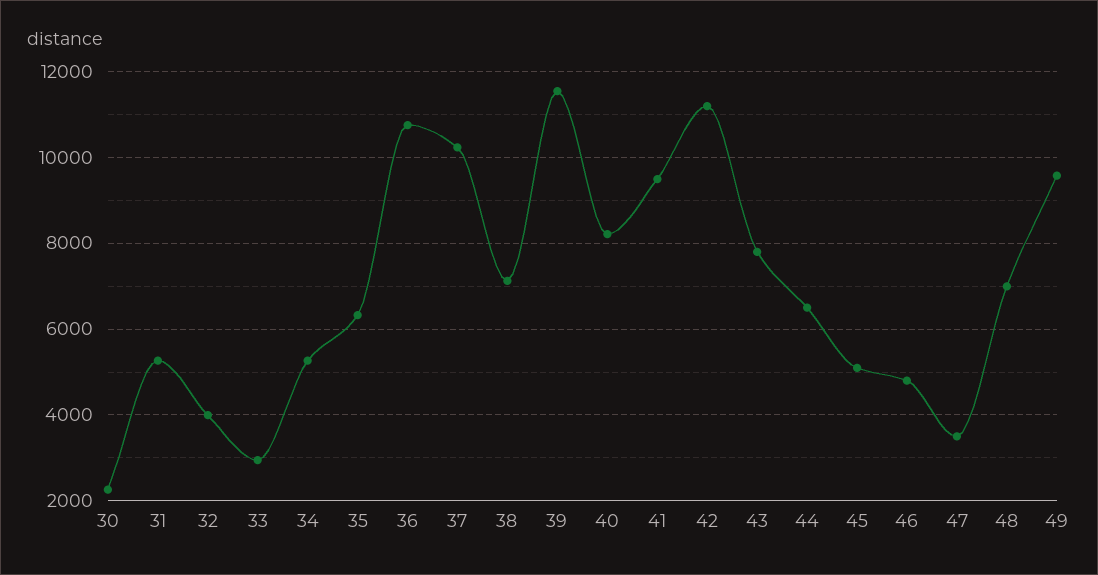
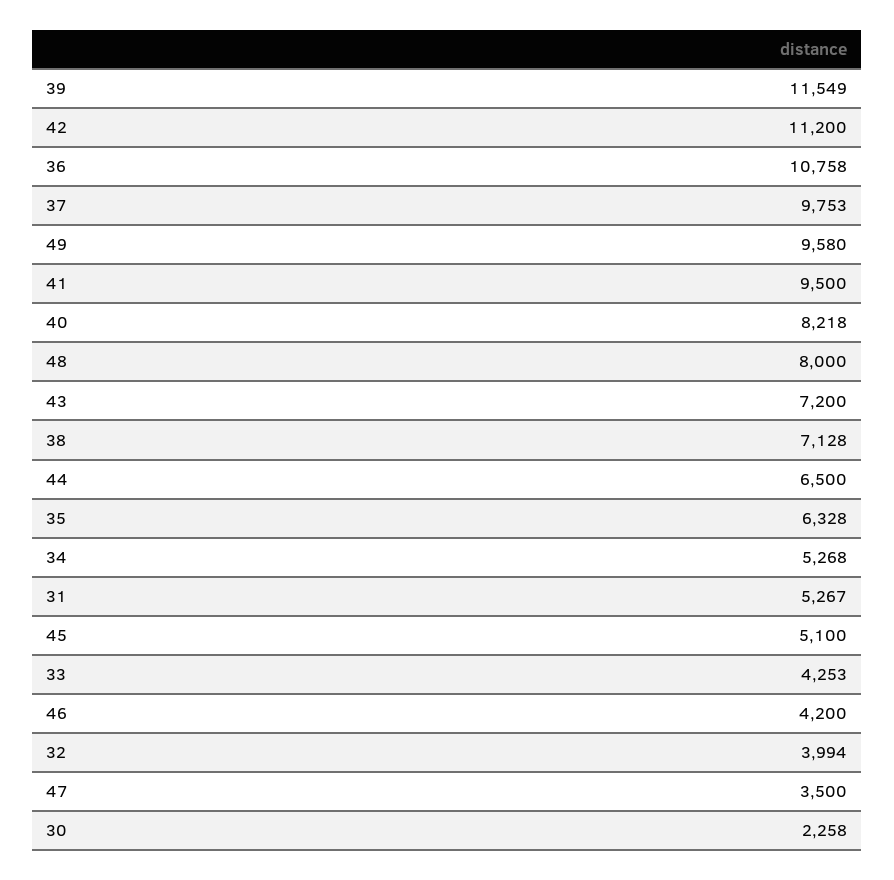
  {
    "30": 2258,
    "31": 5267,
    "32": 3994,
-   "33": 3000,
+   "33": 4253,
    "34": 5268,
    "35": 6328,
    "36": 10758,
-   "37": 10200,
+   "37": 9753,
    "38": 7128,
    "39": 11549,
    "40": 8218,
    "41": 9500,
    "42": 11200,
-   "43": 7800,
+   "43": 7200,
    "44": 6500,
    "45": 5100,
-   "46": 4800,
+   "46": 4200,
    "47": 3500,
-   "48": 7000,
+   "48": 8000,
    "49": 9580
  }

